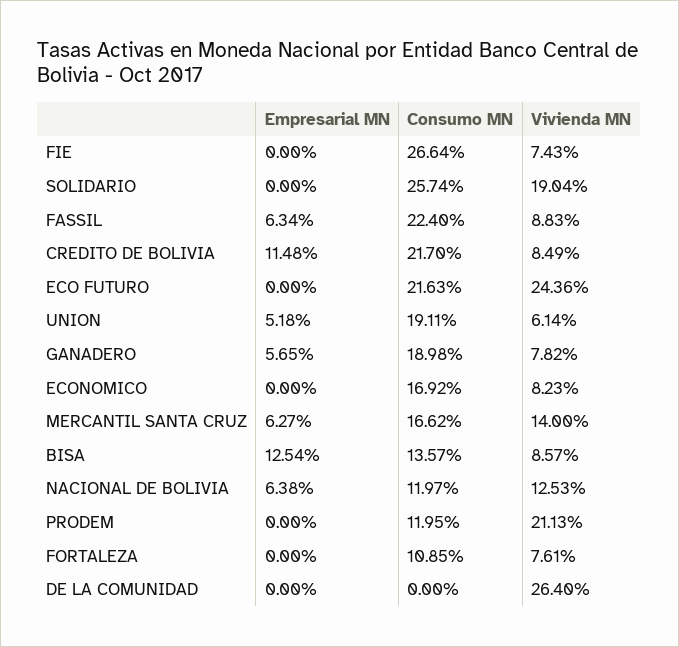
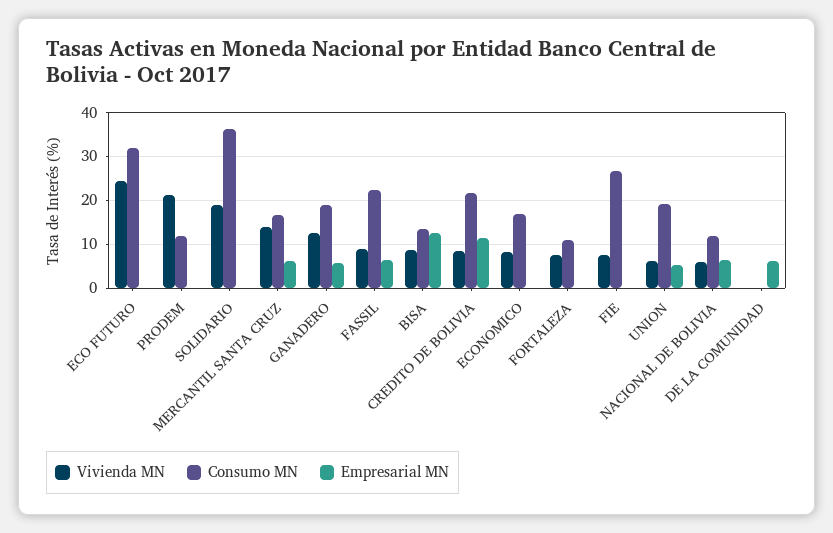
  {
    "Empresarial MN": {
      "FIE": 0,
      "SOLIDARIO": 0,
      "FASSIL": 6.34,
      "CREDITO DE BOLIVIA": 11.48,
      "ECO FUTURO": 0,
      "UNION": 5.18,
      "GANADERO": 5.65,
      "ECONOMICO": 0,
      "MERCANTIL SANTA CRUZ": 6.27,
      "BISA": 12.54,
      "NACIONAL DE BOLIVIA": 6.38,
      "PRODEM": 0,
      "FORTALEZA": 0,
-     "DE LA COMUNIDAD": 0
+     "DE LA COMUNIDAD": 6
    },
    "Consumo MN": {
      "FIE": 26.64,
-     "SOLIDARIO": 25.74,
+     "SOLIDARIO": 36,
      "FASSIL": 22.4,
      "CREDITO DE BOLIVIA": 21.7,
-     "ECO FUTURO": 21.63,
+     "ECO FUTURO": 32,
      "UNION": 19.11,
      "GANADERO": 18.98,
      "ECONOMICO": 16.92,
      "MERCANTIL SANTA CRUZ": 16.62,
      "BISA": 13.57,
      "NACIONAL DE BOLIVIA": 11.97,
      "PRODEM": 11.95,
      "FORTALEZA": 10.85,
      "DE LA COMUNIDAD": 0
    },
    "Vivienda MN": {
      "FIE": 7.43,
      "SOLIDARIO": 19.04,
      "FASSIL": 8.83,
      "CREDITO DE BOLIVIA": 8.49,
      "ECO FUTURO": 24.36,
      "UNION": 6.14,
-     "GANADERO": 7.82,
+     "GANADERO": 12,
      "ECONOMICO": 8.23,
      "MERCANTIL SANTA CRUZ": 14,
      "BISA": 8.57,
-     "NACIONAL DE BOLIVIA": 12.53,
+     "NACIONAL DE BOLIVIA": 6,
      "PRODEM": 21.13,
      "FORTALEZA": 7.61,
-     "DE LA COMUNIDAD": 26.4
+     "DE LA COMUNIDAD": 0
    }
  }

